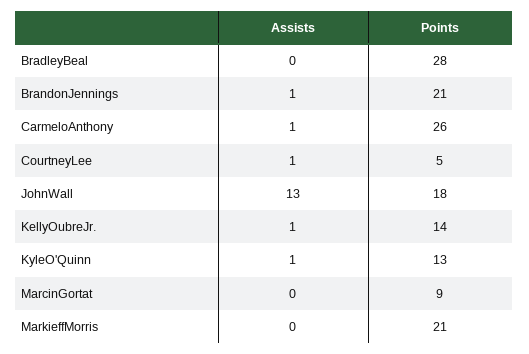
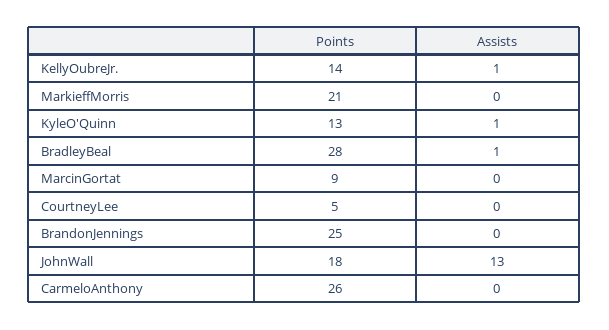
  {
    "Assists": {
-     "BradleyBeal": 0,
+     "BradleyBeal": 1,
-     "BrandonJennings": 1,
+     "BrandonJennings": 0,
-     "CarmeloAnthony": 1,
+     "CarmeloAnthony": 0,
-     "CourtneyLee": 1,
+     "CourtneyLee": 0,
      "JohnWall": 13,
      "KellyOubreJr.": 1,
      "KyleO'Quinn": 1,
      "MarcinGortat": 0,
      "MarkieffMorris": 0
    },
    "Points": {
      "BradleyBeal": 28,
-     "BrandonJennings": 21,
+     "BrandonJennings": 25,
      "CarmeloAnthony": 26,
      "CourtneyLee": 5,
      "JohnWall": 18,
      "KellyOubreJr.": 14,
      "KyleO'Quinn": 13,
      "MarcinGortat": 9,
      "MarkieffMorris": 21
    }
  }

